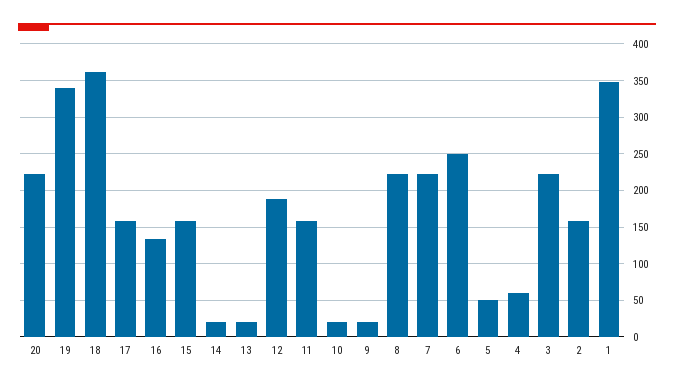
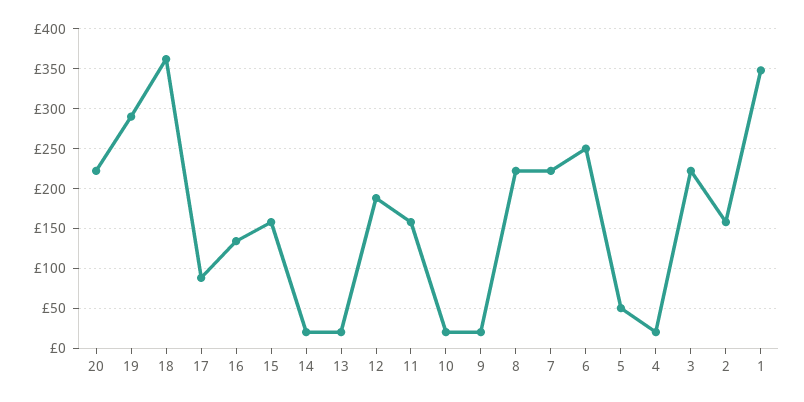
  {
    "20": 220,
-   "19": 340,
+   "19": 290,
    "18": 360,
-   "17": 160,
+   "17": 90,
    "16": 130,
    "15": 160,
    "14": 20,
    "13": 20,
    "12": 190,
    "11": 160,
    "10": 20,
    "9": 20,
    "8": 220,
    "7": 220,
    "6": 250,
    "5": 50,
-   "4": 60,
+   "4": 20,
    "3": 220,
    "2": 160,
    "1": 350
  }

